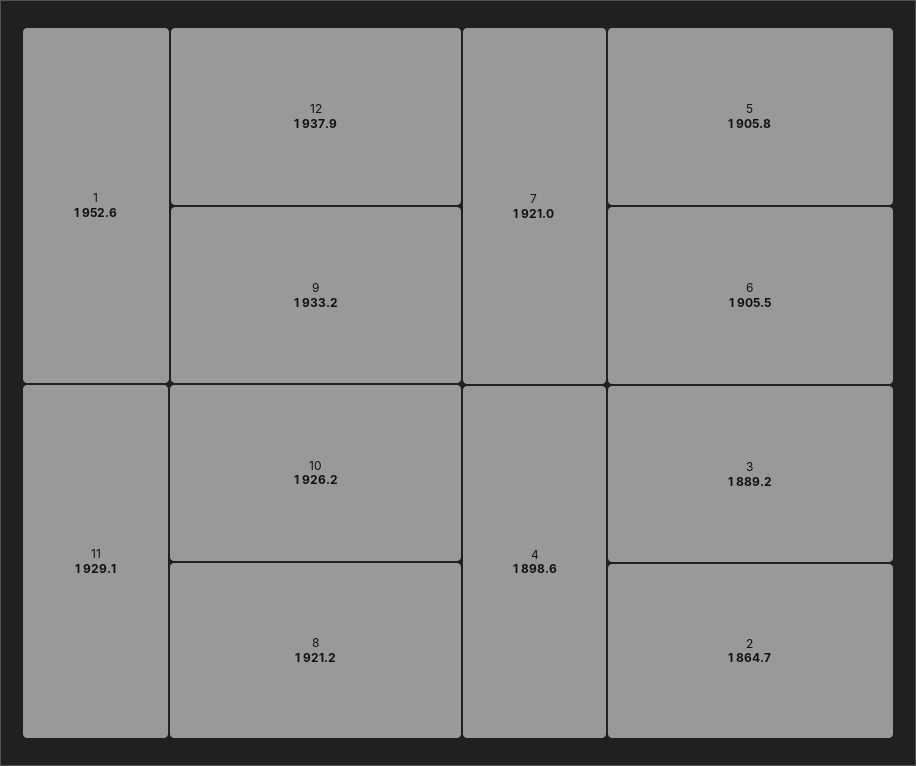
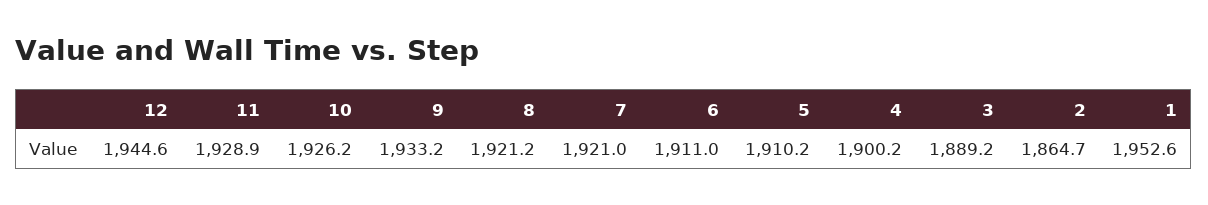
  {
    "1": 1952.6,
-   "12": 1937.9,
+   "12": 1944.6,
    "9": 1933.2,
-   "11": 1929.1,
+   "11": 1928.9,
    "10": 1926.2,
    "8": 1921.2,
    "7": 1921,
-   "5": 1905.8,
+   "5": 1910.2,
-   "6": 1905.5,
+   "6": 1911,
-   "4": 1898.6,
+   "4": 1900.2,
    "3": 1889.2,
    "2": 1864.7
  }

